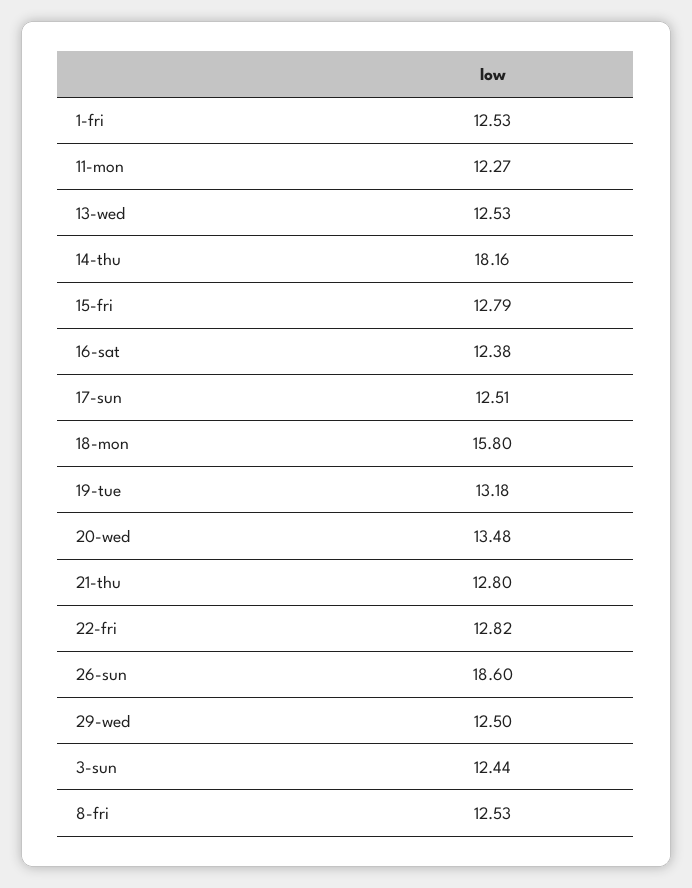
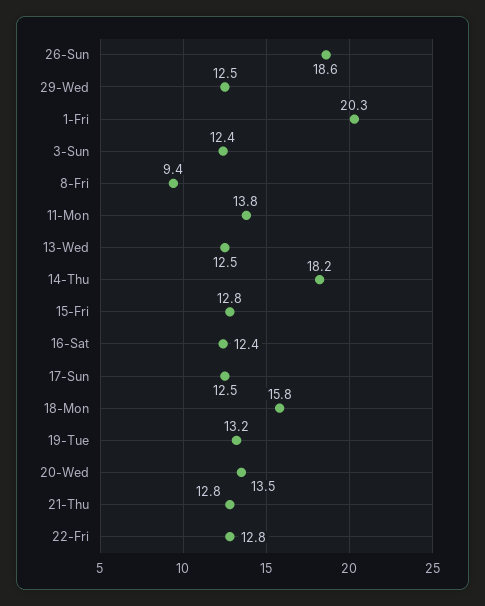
  {
-   "1-fri": 12.53,
+   "1-fri": 20.3,
-   "11-mon": 12.27,
+   "11-mon": 13.8,
    "13-wed": 12.53,
    "14-thu": 18.16,
    "15-fri": 12.79,
    "16-sat": 12.38,
    "17-sun": 12.51,
    "18-mon": 15.8,
    "19-tue": 13.18,
    "20-wed": 13.48,
    "21-thu": 12.8,
    "22-fri": 12.82,
    "26-sun": 18.6,
    "29-wed": 12.5,
    "3-sun": 12.44,
-   "8-fri": 12.53
+   "8-fri": 9.4
  }

